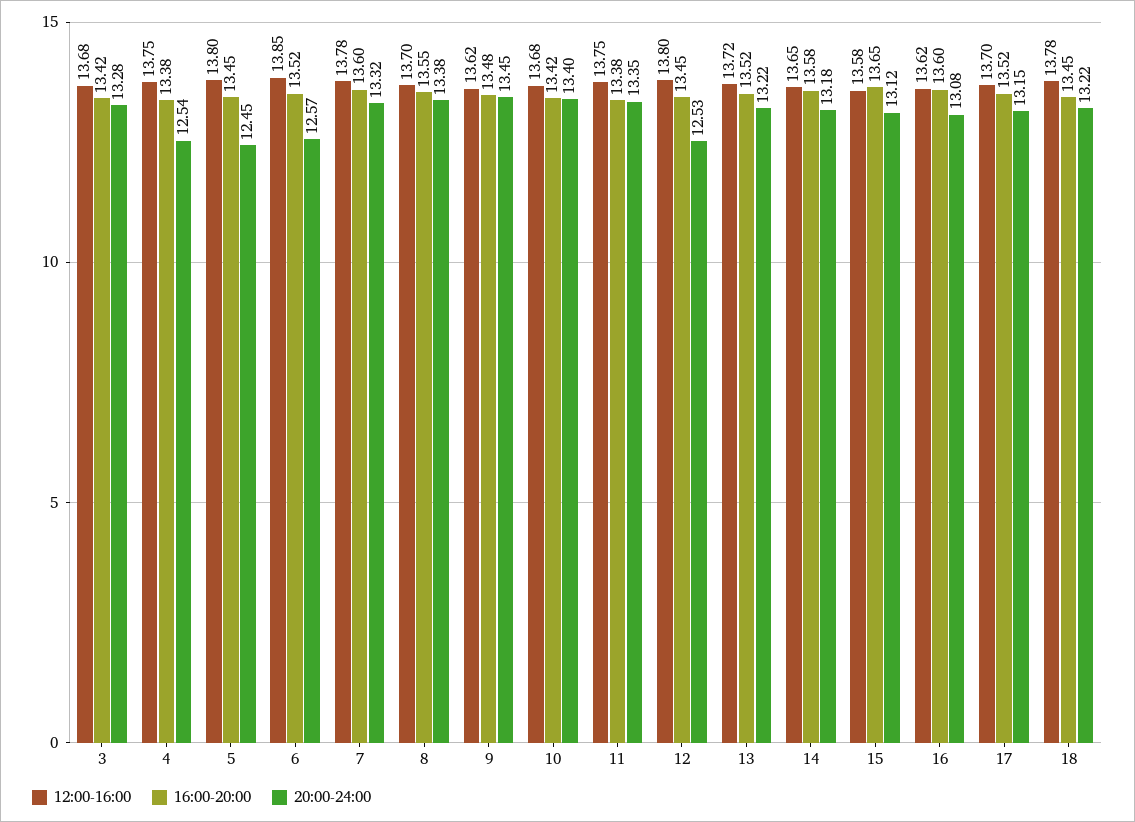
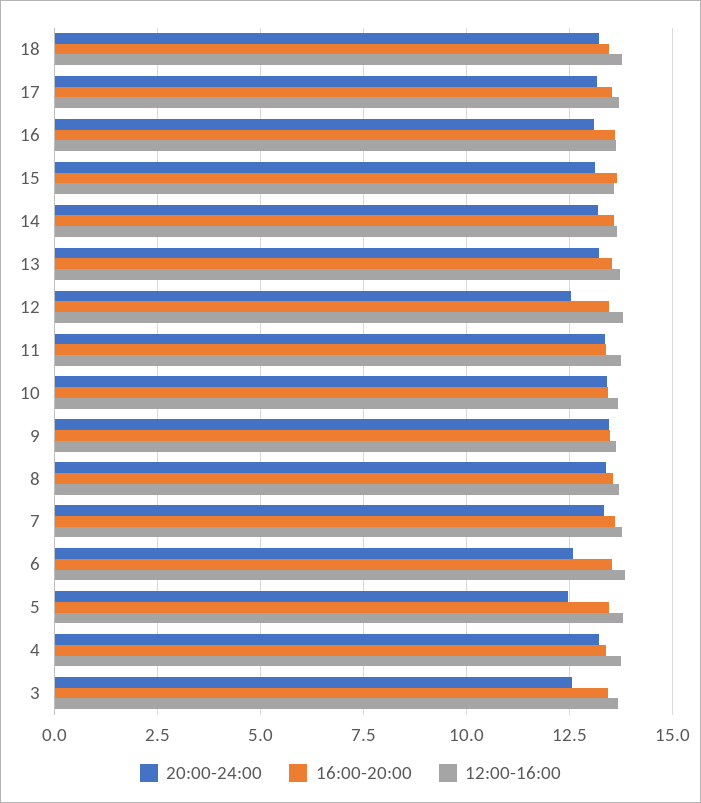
  {
    "12:00-16:00": {
      "3": 13.68,
      "4": 13.75,
      "5": 13.8,
      "6": 13.85,
      "7": 13.78,
      "8": 13.7,
      "9": 13.62,
      "10": 13.68,
      "11": 13.75,
      "12": 13.8,
      "13": 13.72,
      "14": 13.65,
      "15": 13.58,
      "16": 13.62,
      "17": 13.7,
      "18": 13.78
    },
    "16:00-20:00": {
      "3": 13.42,
      "4": 13.38,
      "5": 13.45,
      "6": 13.52,
      "7": 13.6,
      "8": 13.55,
      "9": 13.48,
      "10": 13.42,
      "11": 13.38,
      "12": 13.45,
      "13": 13.52,
      "14": 13.58,
      "15": 13.65,
      "16": 13.6,
      "17": 13.52,
      "18": 13.45
    },
    "20:00-24:00": {
-     "3": 13.28,
+     "3": 12.5,
-     "4": 12.54,
+     "4": 13.25,
      "5": 12.45,
      "6": 12.57,
      "7": 13.32,
      "8": 13.38,
      "9": 13.45,
      "10": 13.4,
      "11": 13.35,
      "12": 12.53,
      "13": 13.22,
      "14": 13.18,
      "15": 13.12,
      "16": 13.08,
      "17": 13.15,
      "18": 13.22
    }
  }

